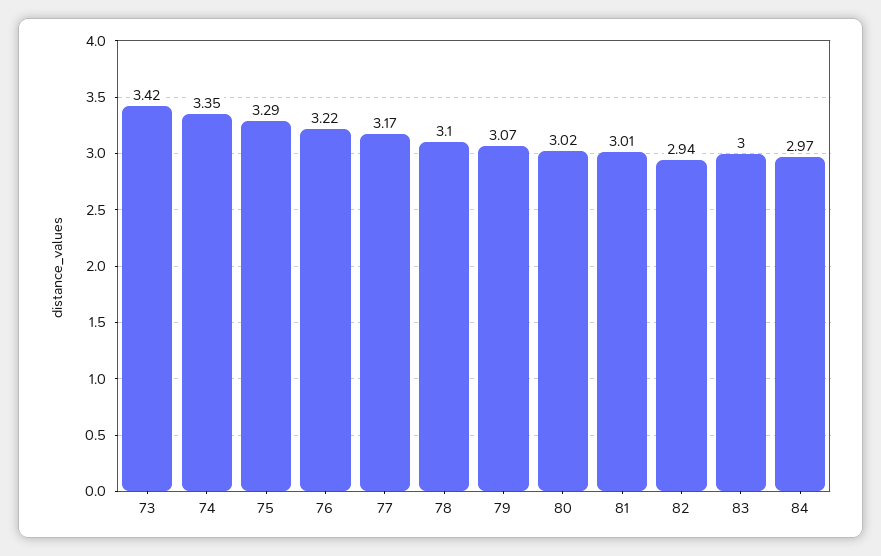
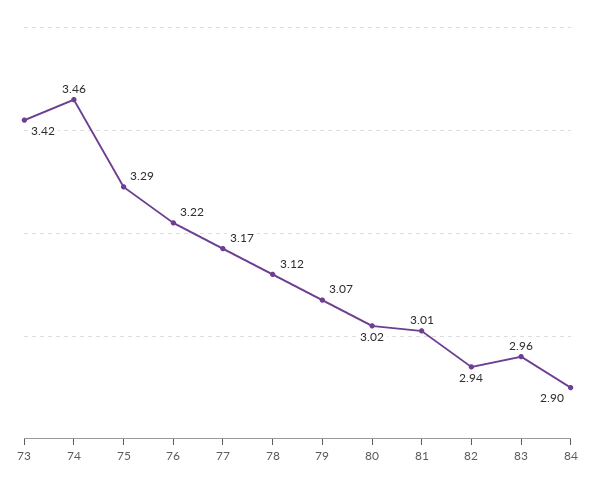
  {
    "73": 3.42,
-   "74": 3.35,
+   "74": 3.46,
    "75": 3.29,
    "76": 3.22,
    "77": 3.17,
-   "78": 3.1,
+   "78": 3.12,
    "79": 3.07,
    "80": 3.02,
    "81": 3.01,
    "82": 2.94,
-   "83": 3,
+   "83": 2.96,
-   "84": 2.97
+   "84": 2.9
  }

